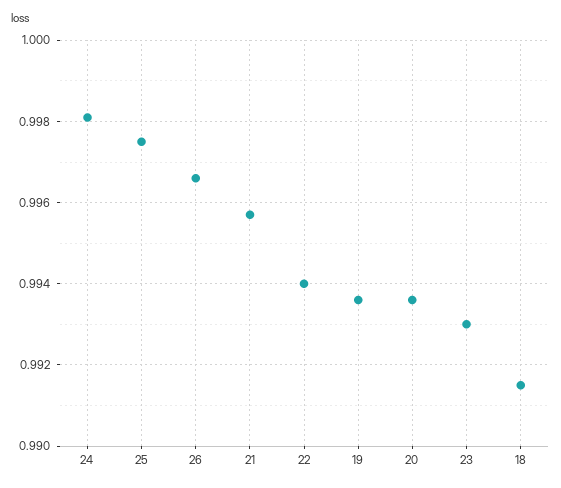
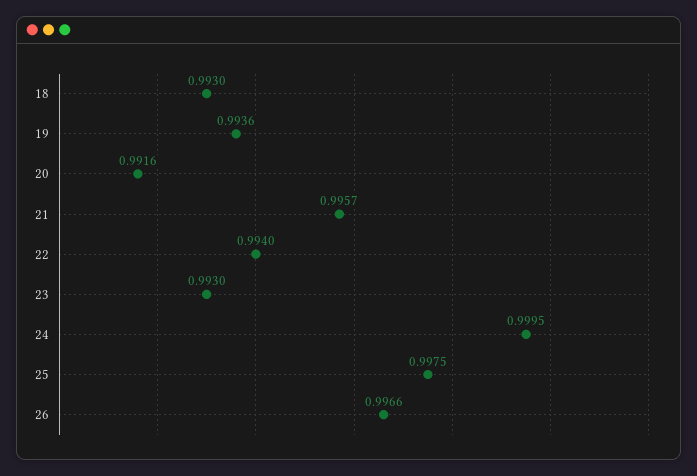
  {
-   "24": 0.998,
+   "24": 0.9995,
    "25": 0.9975,
    "26": 0.9966,
    "21": 0.9957,
    "22": 0.994,
    "19": 0.9936,
-   "20": 0.9935,
+   "20": 0.9916,
    "23": 0.993,
-   "18": 0.9915
+   "18": 0.993
  }

